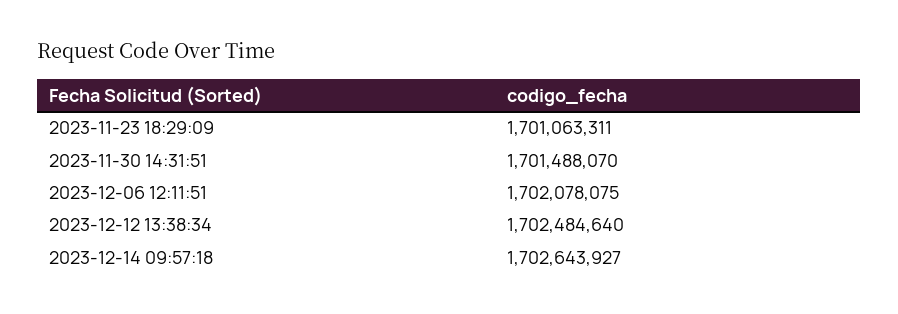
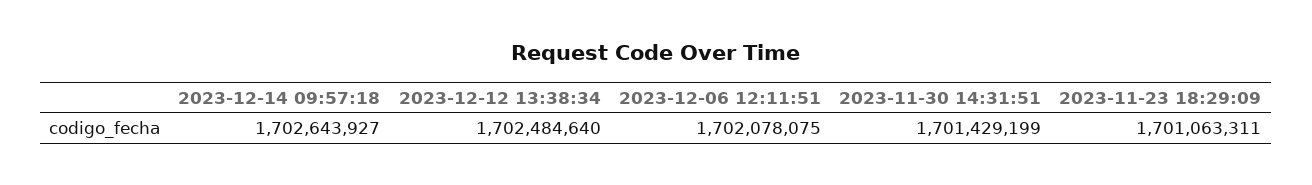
  {
    "2023-11-23 18:29:09": 1701063311,
-   "2023-11-30 14:31:51": 1701488070,
+   "2023-11-30 14:31:51": 1701429199,
    "2023-12-06 12:11:51": 1702078075,
    "2023-12-12 13:38:34": 1702484640,
    "2023-12-14 09:57:18": 1702643927
  }

